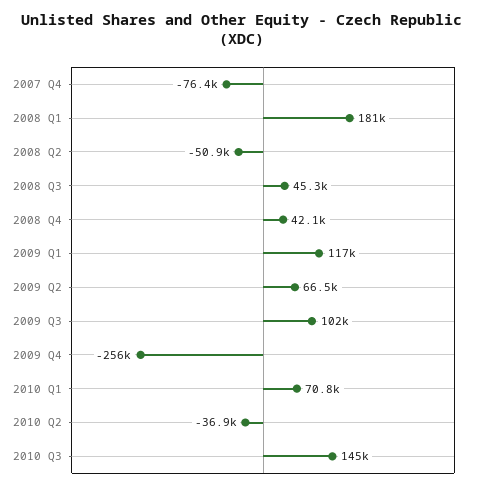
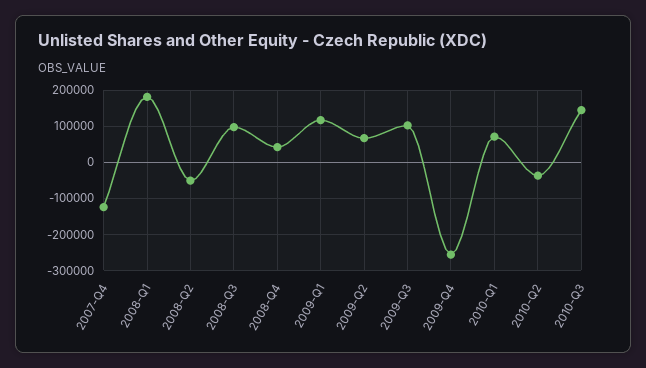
  {
-   "2007 Q4": -76400,
+   "2007 Q4": -120000,
    "2008 Q1": 181000,
    "2008 Q2": -50900,
-   "2008 Q3": 45300,
+   "2008 Q3": 100000,
    "2008 Q4": 42100,
    "2009 Q1": 117000,
    "2009 Q2": 66500,
    "2009 Q3": 102000,
    "2009 Q4": -256000,
    "2010 Q1": 70800,
    "2010 Q2": -36900,
    "2010 Q3": 145000
  }

